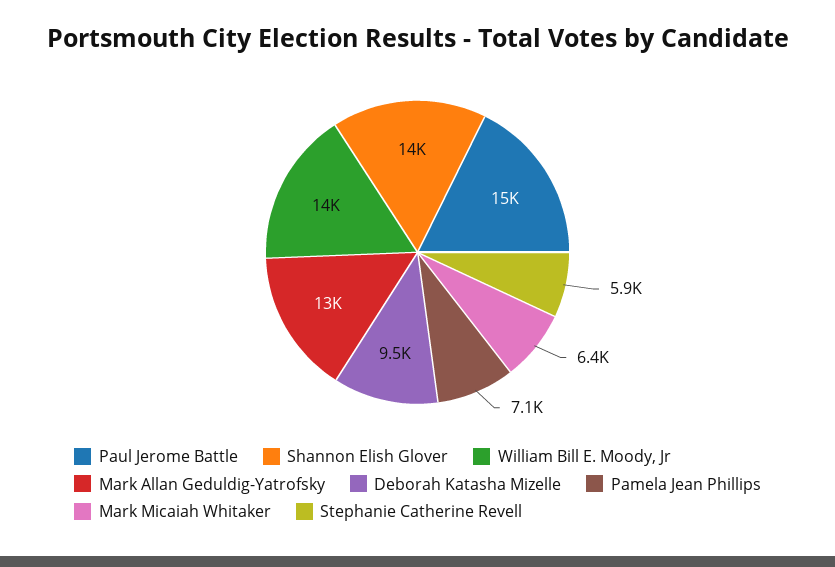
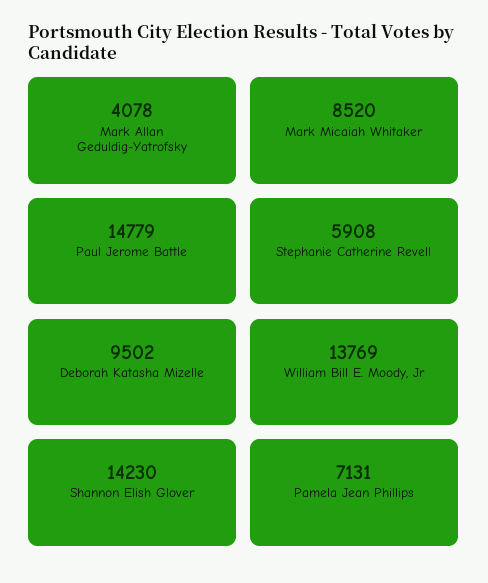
  {
    "Paul Jerome Battle": 14779,
    "Shannon Elish Glover": 14230,
    "William Bill E. Moody, Jr": 13769,
-   "Mark Allan Geduldig-Yatrofsky": 13000,
+   "Mark Allan Geduldig-Yatrofsky": 4078,
    "Deborah Katasha Mizelle": 9502,
    "Pamela Jean Phillips": 7131,
-   "Mark Micaiah Whitaker": 6400,
+   "Mark Micaiah Whitaker": 8520,
    "Stephanie Catherine Revell": 5908
  }

